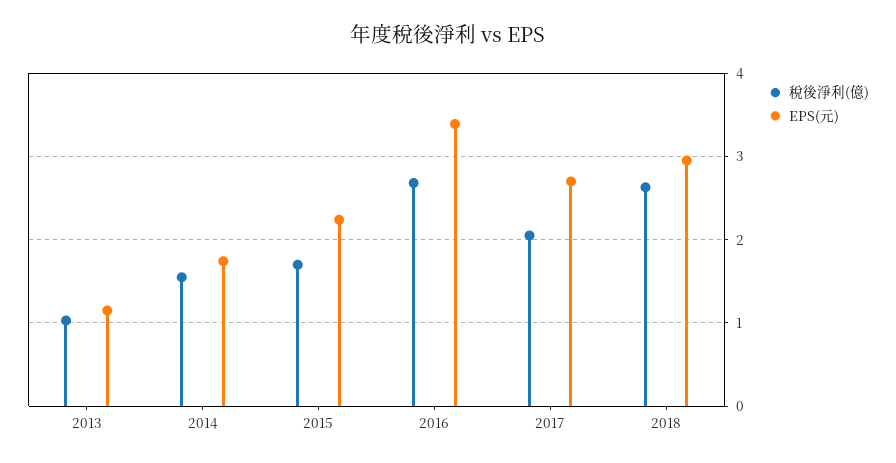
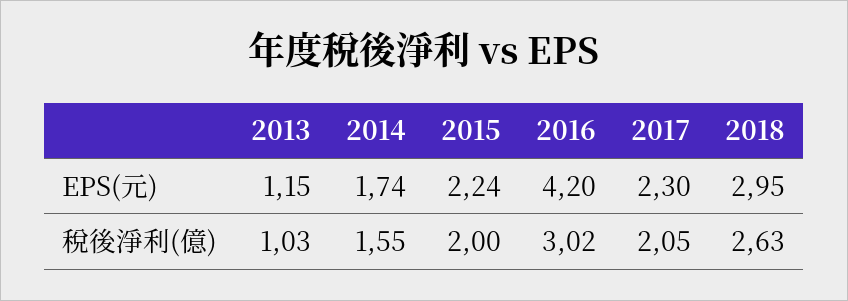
  {
    "稅後淨利(億)": {
      "2013": 1.03,
      "2014": 1.55,
-     "2015": 1.7,
+     "2015": 2,
-     "2016": 2.7,
+     "2016": 3.02,
      "2017": 2.05,
      "2018": 2.63
    },
    "EPS(元)": {
      "2013": 1.15,
      "2014": 1.74,
      "2015": 2.24,
-     "2016": 3.4,
+     "2016": 4.2,
-     "2017": 2.7,
+     "2017": 2.3,
      "2018": 2.95
    }
  }

